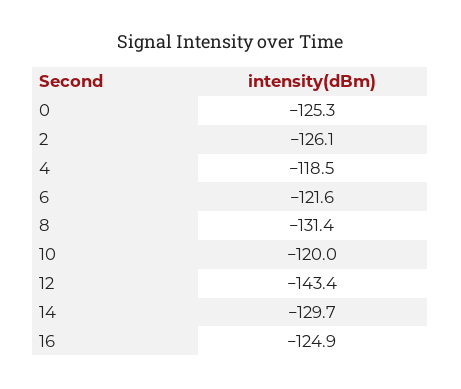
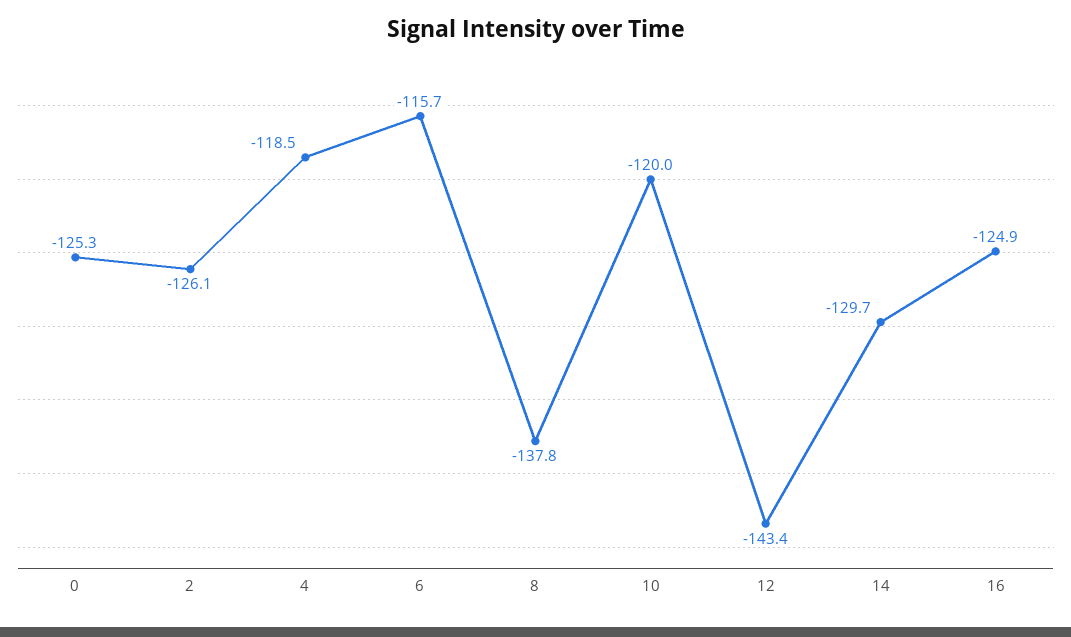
  {
    "0": -125.3,
    "2": -126.1,
    "4": -118.5,
-   "6": -121.6,
+   "6": -115.7,
-   "8": -131.4,
+   "8": -137.8,
    "10": -120,
    "12": -143.4,
    "14": -129.7,
    "16": -124.9
  }

